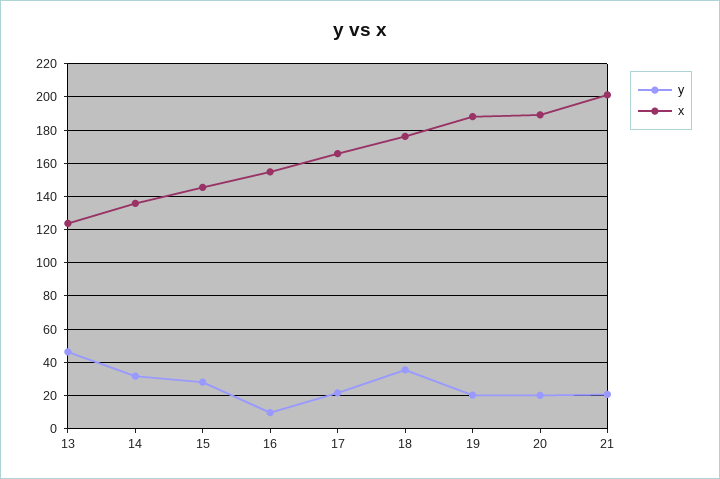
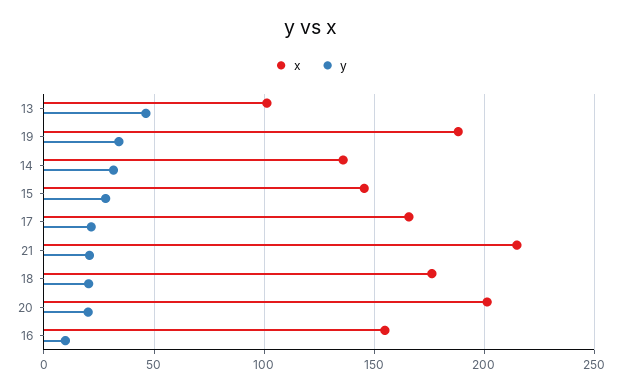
  {
    "y": {
      "13": 45,
      "14": 30,
      "15": 30,
      "16": 10,
      "17": 20,
-     "18": 35,
+     "18": 20,
-     "19": 20,
+     "19": 35,
      "20": 20,
      "21": 20
    },
    "x": {
-     "13": 125,
+     "13": 100,
      "14": 135,
      "15": 145,
      "16": 155,
      "17": 165,
      "18": 175,
      "19": 190,
-     "20": 190,
+     "20": 200,
-     "21": 200
+     "21": 215
    }
  }

